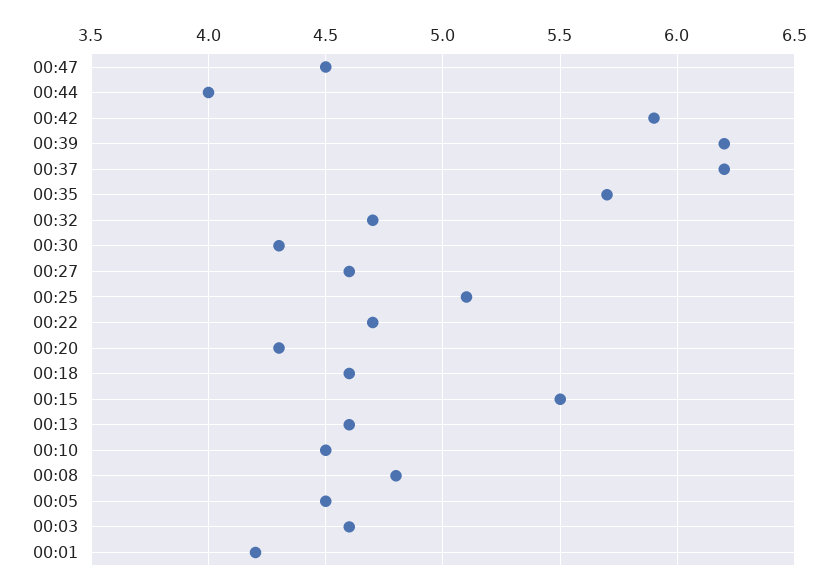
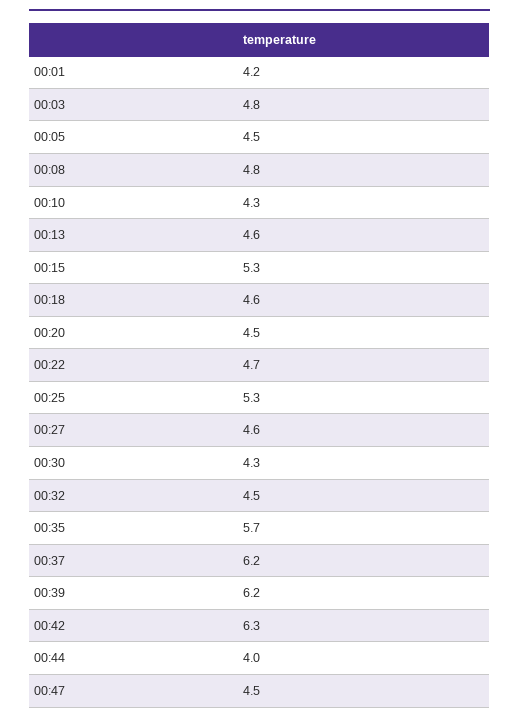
  {
    "00:47": 4.5,
    "00:44": 4,
-   "00:42": 5.9,
+   "00:42": 6.3,
    "00:39": 6.2,
    "00:37": 6.2,
    "00:35": 5.7,
-   "00:32": 4.7,
+   "00:32": 4.5,
    "00:30": 4.3,
    "00:27": 4.6,
-   "00:25": 5.1,
+   "00:25": 5.3,
    "00:22": 4.7,
-   "00:20": 4.3,
+   "00:20": 4.5,
    "00:18": 4.6,
-   "00:15": 5.5,
+   "00:15": 5.3,
    "00:13": 4.6,
-   "00:10": 4.5,
+   "00:10": 4.3,
    "00:08": 4.8,
    "00:05": 4.5,
-   "00:03": 4.6,
+   "00:03": 4.8,
    "00:01": 4.2
  }

